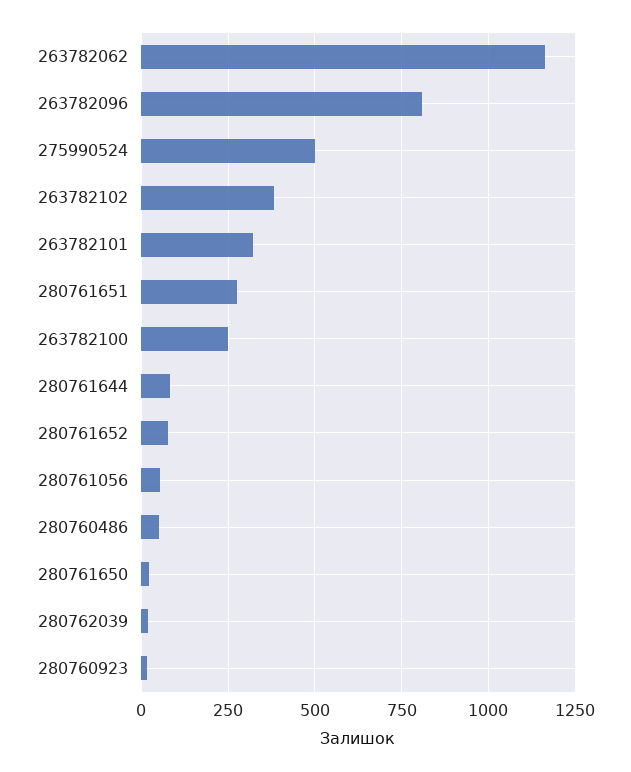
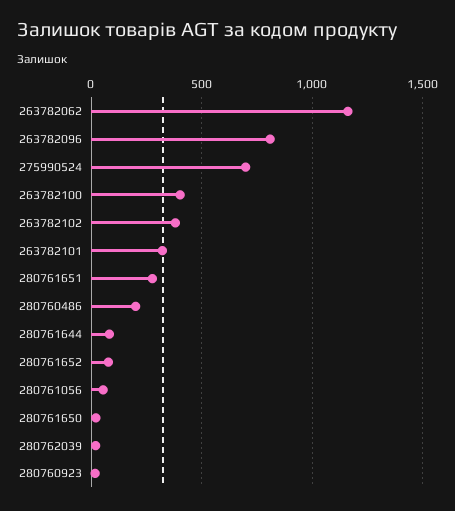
  {
    "263782062": 1150,
    "263782096": 800,
-   "275990524": 500,
+   "275990524": 700,
    "263782102": 375,
    "263782101": 325,
    "280761651": 275,
-   "263782100": 250,
+   "263782100": 400,
    "280761644": 75,
    "280761652": 75,
    "280761056": 50,
-   "280760486": 50,
+   "280760486": 200,
    "280761650": 25,
    "280762039": 25,
    "280760923": 25
  }

